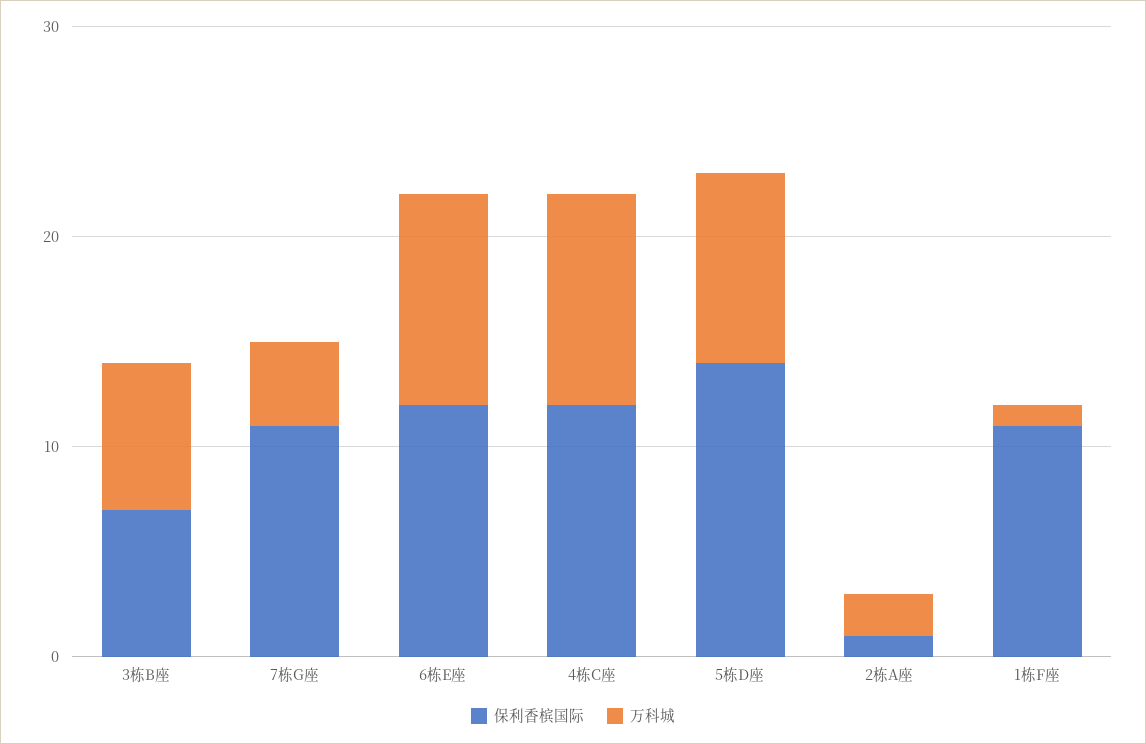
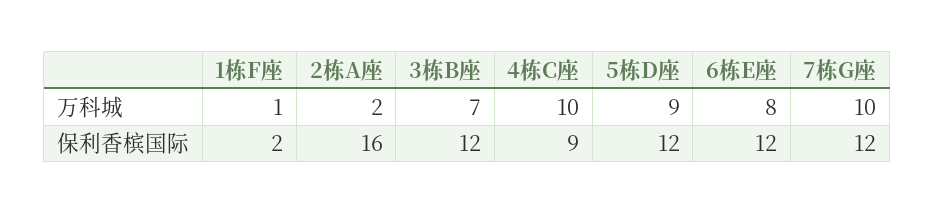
  {
    "保利香槟国际": {
-     "3栋B座": 7,
+     "3栋B座": 12,
-     "7栋G座": 11,
+     "7栋G座": 12,
      "6栋E座": 12,
-     "4栋C座": 12,
+     "4栋C座": 9,
-     "5栋D座": 14,
+     "5栋D座": 12,
-     "2栋A座": 1,
+     "2栋A座": 16,
-     "1栋F座": 11
+     "1栋F座": 2
    },
    "万科城": {
      "3栋B座": 7,
-     "7栋G座": 4,
+     "7栋G座": 10,
-     "6栋E座": 10,
+     "6栋E座": 8,
      "4栋C座": 10,
      "5栋D座": 9,
      "2栋A座": 2,
      "1栋F座": 1
    }
  }

